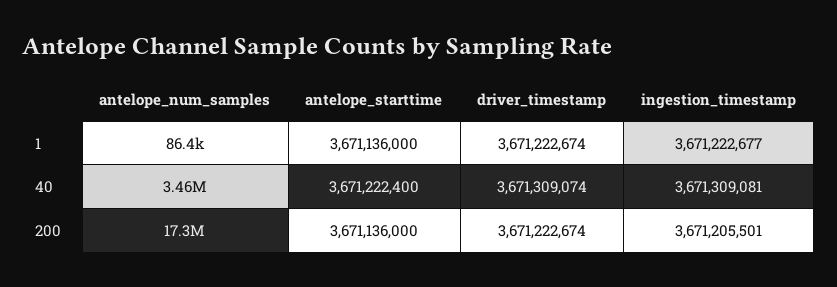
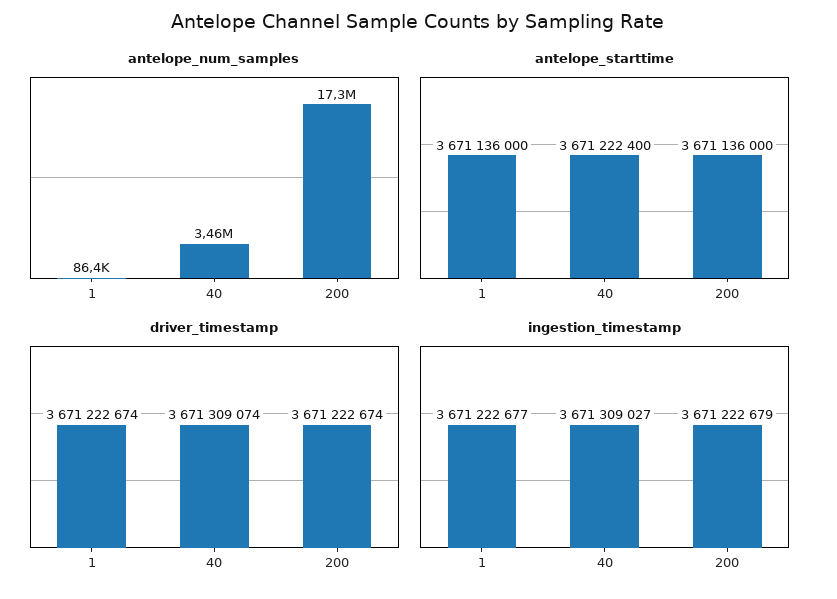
  {
    "antelope_num_samples": {
      "1": 86400,
      "40": 3460000,
      "200": 17300000
    },
    "antelope_starttime": {
      "1": 3671136000,
      "40": 3671222400,
      "200": 3671136000
    },
    "driver_timestamp": {
      "1": 3671222674,
      "40": 3671309074,
      "200": 3671222674
    },
    "ingestion_timestamp": {
      "1": 3671222677,
-     "40": 3671309081,
+     "40": 3671309027,
-     "200": 3671205501
+     "200": 3671222679
    }
  }

